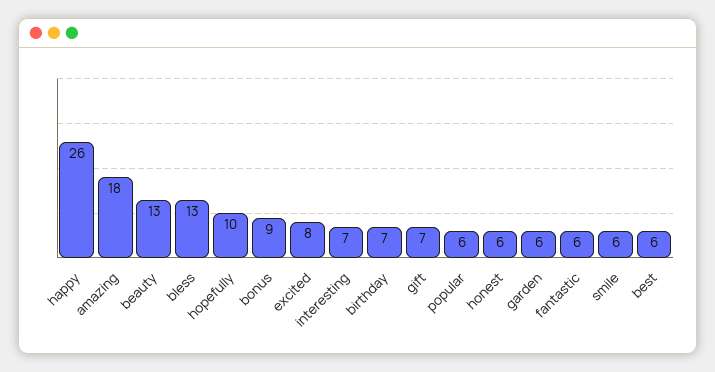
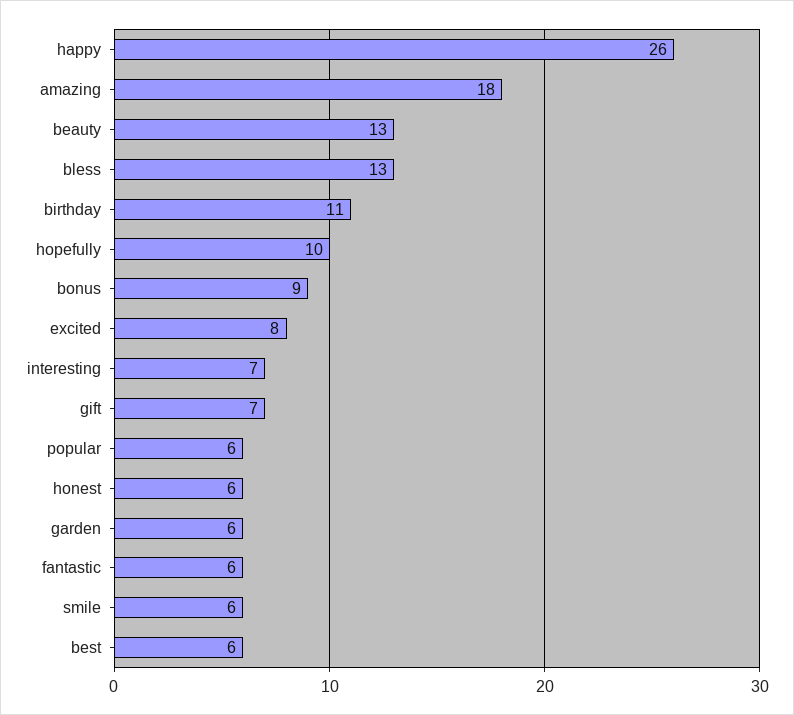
  {
    "happy": 26,
    "amazing": 18,
    "beauty": 13,
    "bless": 13,
    "hopefully": 10,
    "bonus": 9,
    "excited": 8,
    "interesting": 7,
-   "birthday": 7,
+   "birthday": 11,
    "gift": 7,
    "popular": 6,
    "honest": 6,
    "garden": 6,
    "fantastic": 6,
    "smile": 6,
    "best": 6
  }

